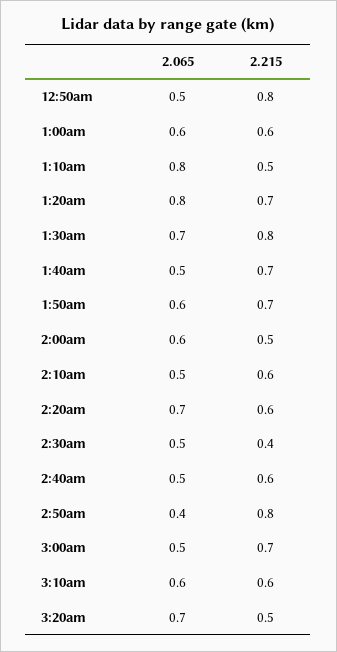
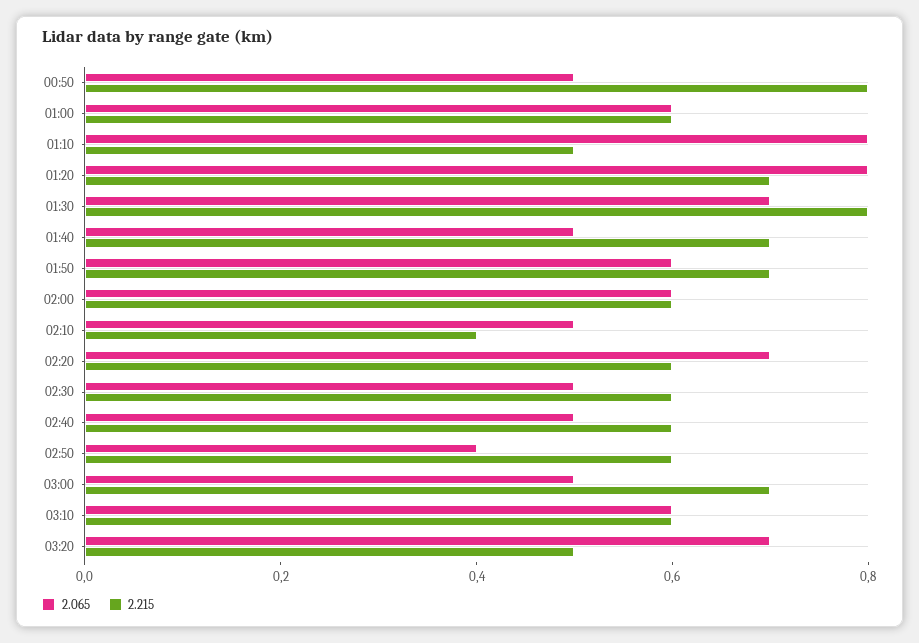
  {
    "2.065": {
      "12:50am": 0.5,
      "1:00am": 0.6,
      "1:10am": 0.8,
      "1:20am": 0.8,
      "1:30am": 0.7,
      "1:40am": 0.5,
      "1:50am": 0.6,
      "2:00am": 0.6,
      "2:10am": 0.5,
      "2:20am": 0.7,
      "2:30am": 0.5,
      "2:40am": 0.5,
      "2:50am": 0.4,
      "3:00am": 0.5,
      "3:10am": 0.6,
      "3:20am": 0.7
    },
    "2.215": {
      "12:50am": 0.8,
      "1:00am": 0.6,
      "1:10am": 0.5,
      "1:20am": 0.7,
      "1:30am": 0.8,
      "1:40am": 0.7,
      "1:50am": 0.7,
-     "2:00am": 0.5,
+     "2:00am": 0.6,
-     "2:10am": 0.6,
+     "2:10am": 0.4,
      "2:20am": 0.6,
-     "2:30am": 0.4,
+     "2:30am": 0.6,
      "2:40am": 0.6,
-     "2:50am": 0.8,
+     "2:50am": 0.6,
      "3:00am": 0.7,
      "3:10am": 0.6,
      "3:20am": 0.5
    }
  }

